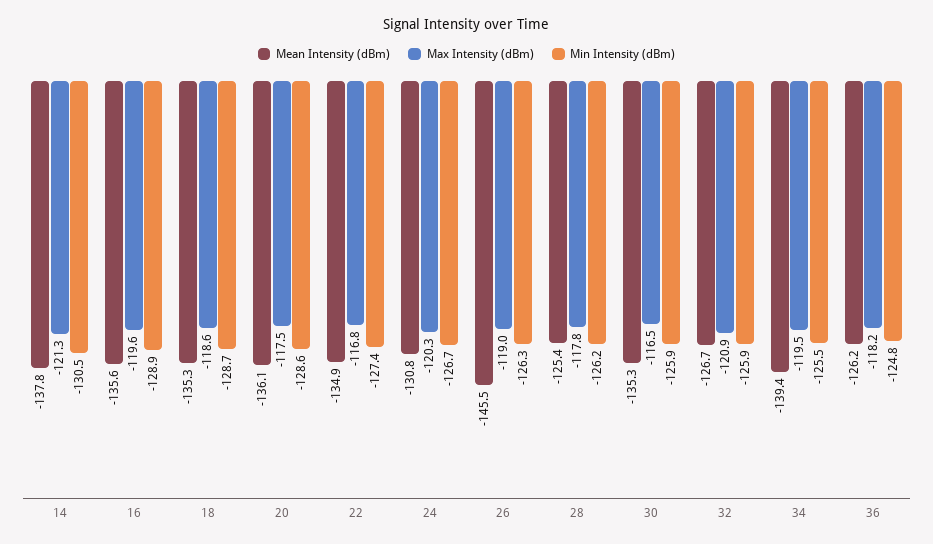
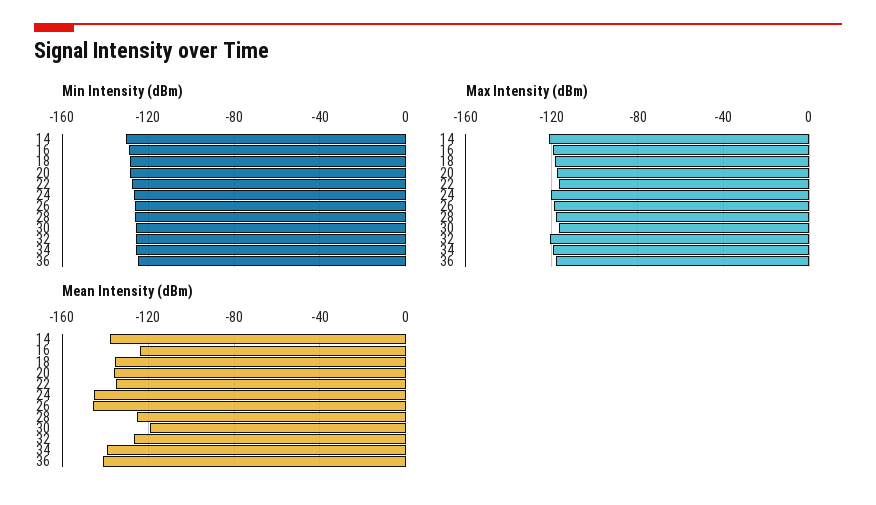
  {
    "Mean Intensity (dBm)": {
      "14": -137.8,
-     "16": -135.6,
+     "16": -125,
      "18": -135.3,
      "20": -136.1,
      "22": -134.9,
-     "24": -130.8,
+     "24": -145,
      "26": -145.5,
      "28": -125.4,
-     "30": -135.3,
+     "30": -120,
      "32": -126.7,
      "34": -139.4,
-     "36": -126.2
+     "36": -140
    },
    "Max Intensity (dBm)": {
      "14": -121.3,
      "16": -119.6,
      "18": -118.6,
      "20": -117.5,
      "22": -116.8,
      "24": -120.3,
      "26": -119,
      "28": -117.8,
      "30": -116.5,
      "32": -120.9,
      "34": -119.5,
      "36": -118.2
    },
    "Min Intensity (dBm)": {
      "14": -130.5,
      "16": -128.9,
      "18": -128.7,
      "20": -128.6,
      "22": -127.4,
      "24": -126.7,
      "26": -126.3,
      "28": -126.2,
      "30": -125.9,
      "32": -125.9,
      "34": -125.5,
      "36": -124.8
    }
  }

